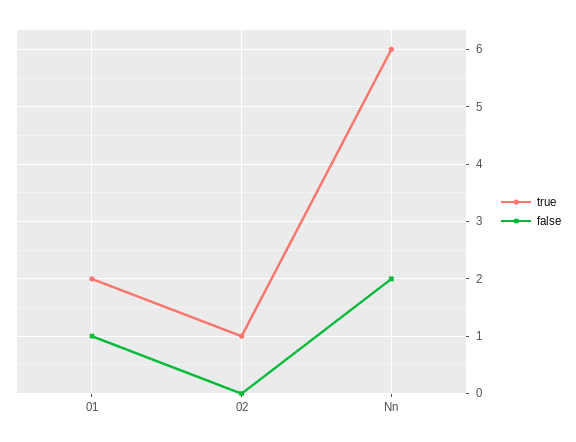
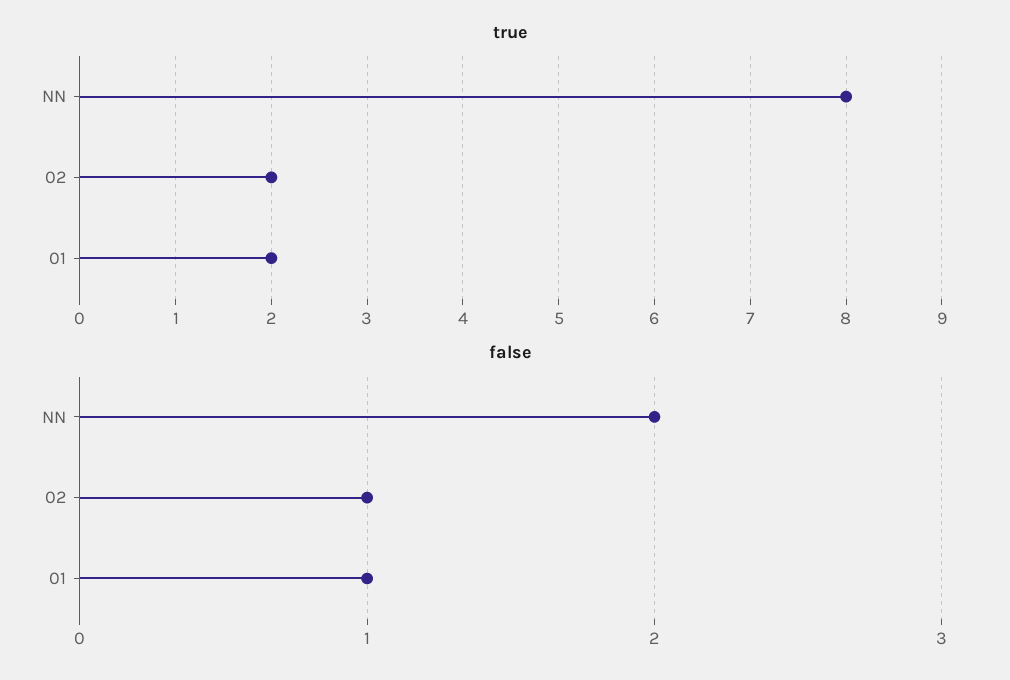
  {
    "true": {
      "01": 2,
-     "02": 1,
+     "02": 2,
-     "Nn": 6
+     "Nn": 8
    },
    "false": {
      "01": 1,
-     "02": 0,
+     "02": 1,
      "Nn": 2
    }
  }

